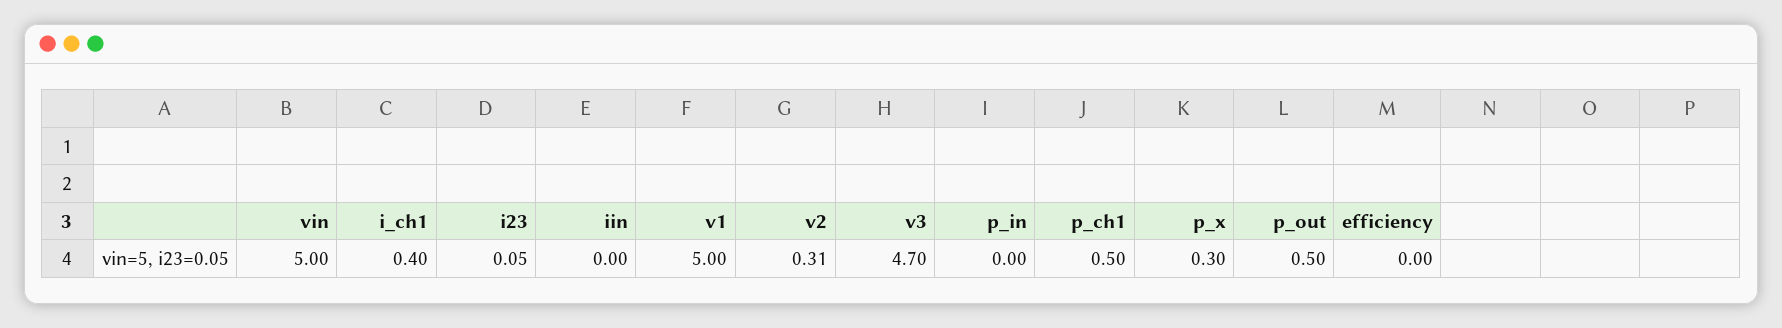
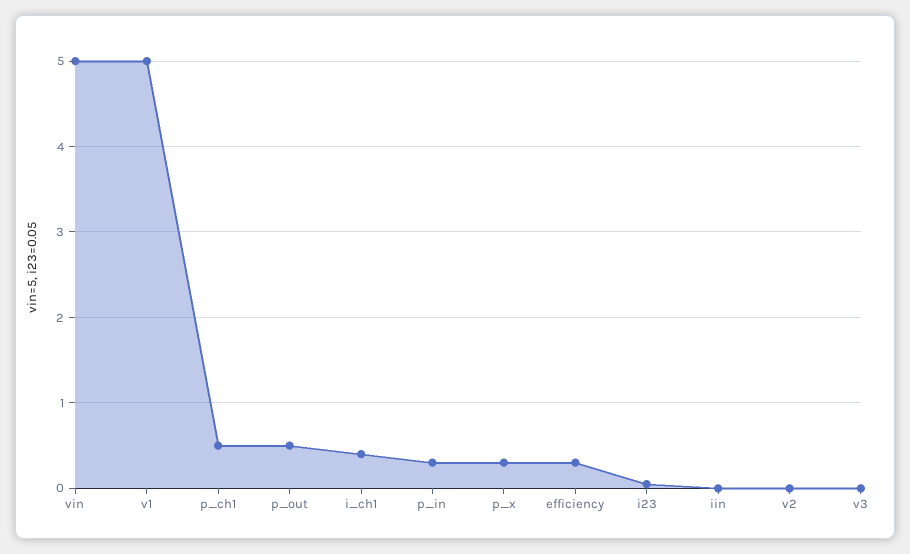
  {
    "vin": 5,
    "i_ch1": 0.4,
    "i23": 0.05,
    "iin": 0,
    "v1": 5,
-   "v2": 0.31,
+   "v2": 0,
-   "v3": 4.7,
+   "v3": 0,
-   "p_in": 0,
+   "p_in": 0.3,
    "p_ch1": 0.5,
    "p_x": 0.3,
    "p_out": 0.5,
-   "efficiency": 0
+   "efficiency": 0.3
  }

